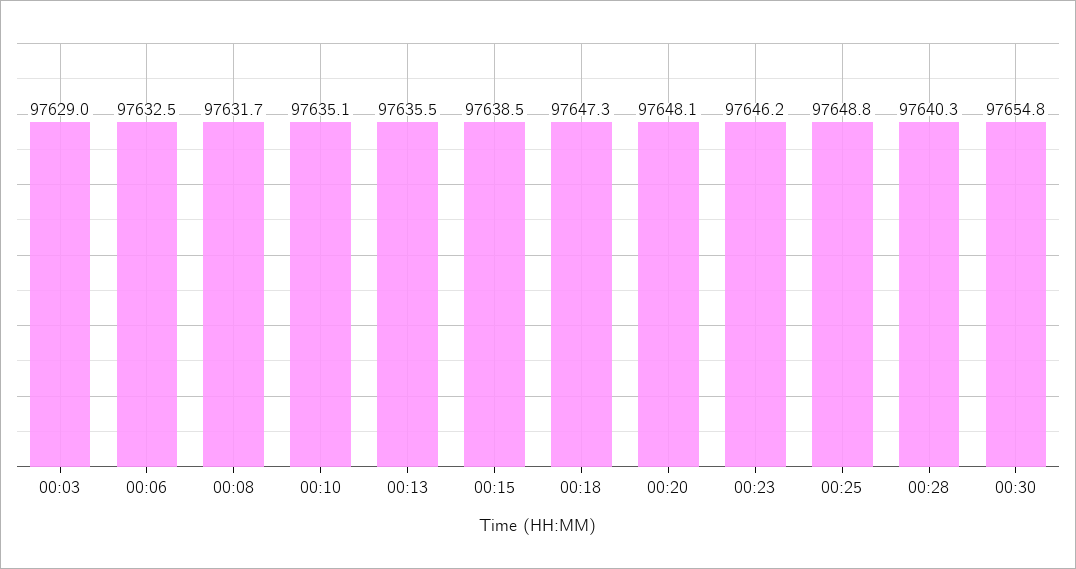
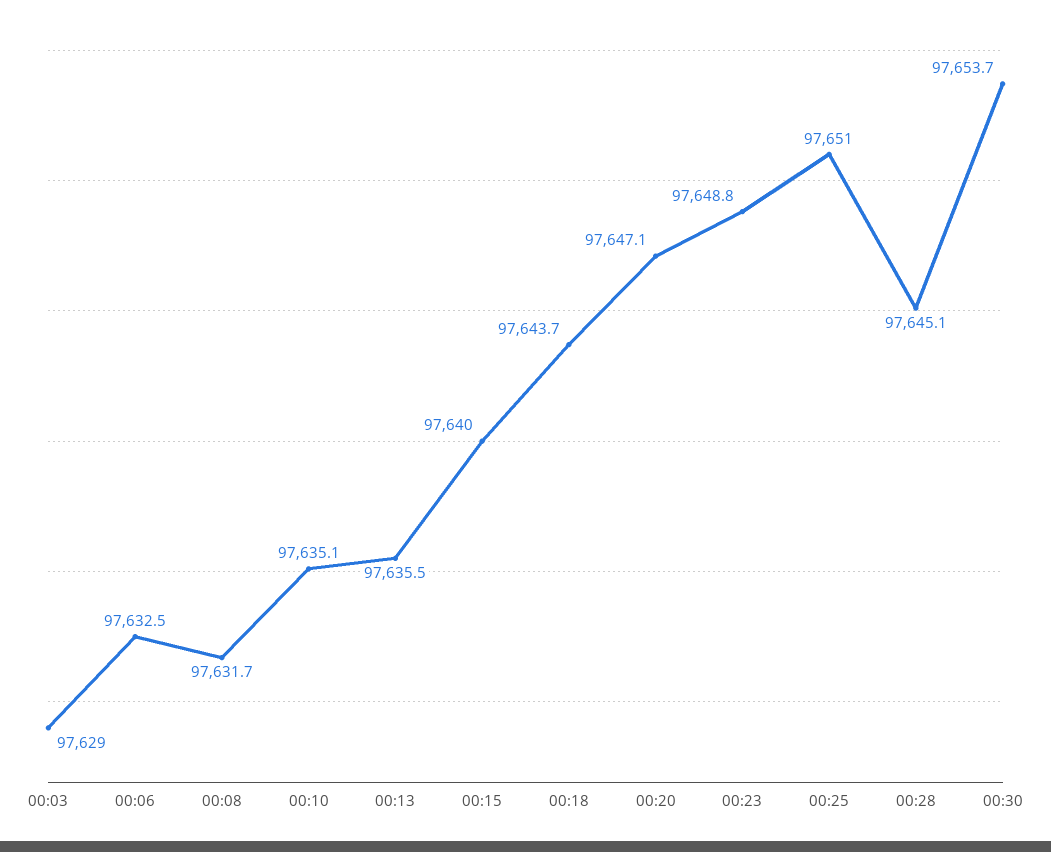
  {
    "00:03": 97629,
    "00:06": 97632.5,
    "00:08": 97631.7,
    "00:10": 97635.1,
    "00:13": 97635.5,
-   "00:15": 97638.5,
+   "00:15": 97640,
-   "00:18": 97647.3,
+   "00:18": 97643.7,
-   "00:20": 97648.1,
+   "00:20": 97647.1,
-   "00:23": 97646.2,
+   "00:23": 97648.8,
-   "00:25": 97648.8,
+   "00:25": 97651,
-   "00:28": 97640.3,
+   "00:28": 97645.1,
-   "00:30": 97654.8
+   "00:30": 97653.7
  }

